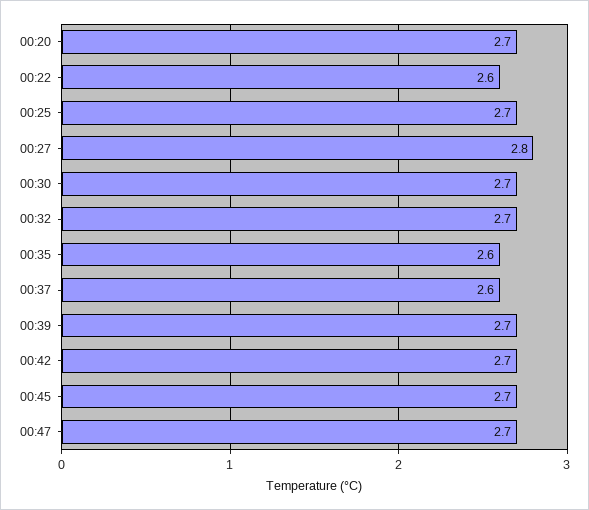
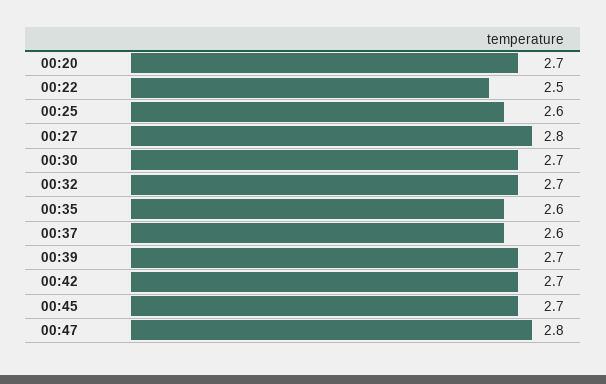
  {
    "00:20": 2.7,
-   "00:22": 2.6,
+   "00:22": 2.5,
-   "00:25": 2.7,
+   "00:25": 2.6,
    "00:27": 2.8,
    "00:30": 2.7,
    "00:32": 2.7,
    "00:35": 2.6,
    "00:37": 2.6,
    "00:39": 2.7,
    "00:42": 2.7,
    "00:45": 2.7,
-   "00:47": 2.7
+   "00:47": 2.8
  }

